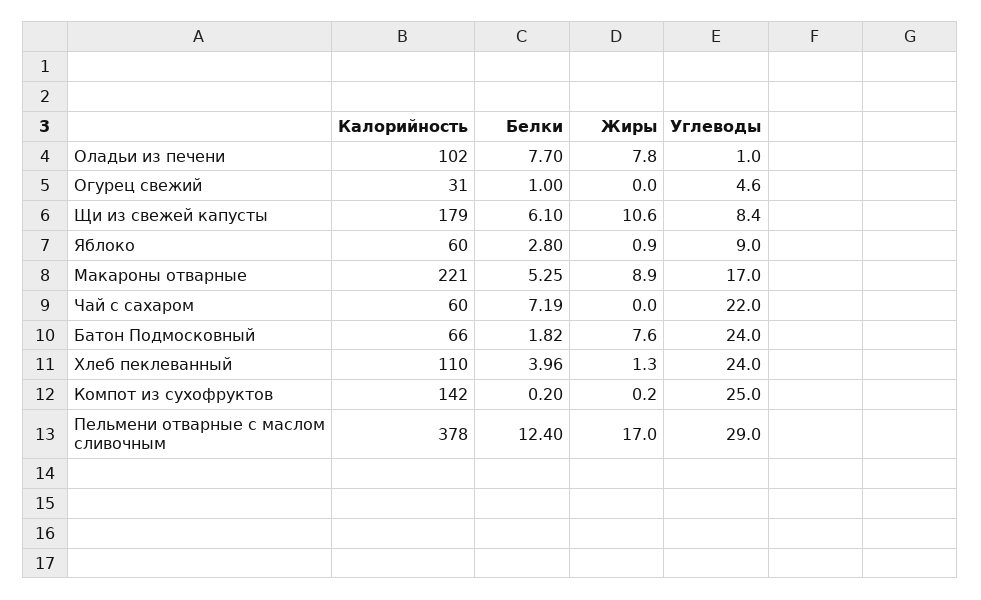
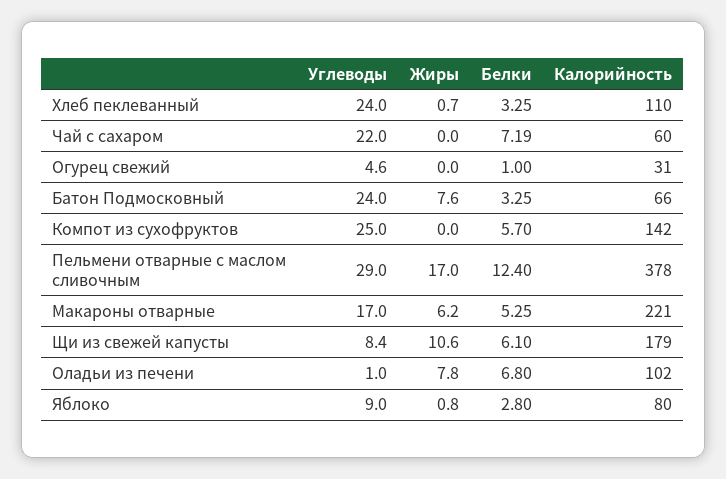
  {
    "Калорийность": {
      "Оладьи из печени": 102,
      "Огурец свежий": 31,
      "Щи из свежей капусты": 179,
-     "Яблоко": 60,
+     "Яблоко": 80,
      "Макароны отварные": 221,
      "Чай с сахаром": 60,
      "Батон Подмосковный": 66,
      "Хлеб пеклеванный": 110,
      "Компот из сухофруктов": 142,
      "Пельмени отварные с маслом сливочным": 378
    },
    "Белки": {
-     "Оладьи из печени": 7.7,
+     "Оладьи из печени": 6.8,
      "Огурец свежий": 1,
      "Щи из свежей капусты": 6.1,
      "Яблоко": 2.8,
      "Макароны отварные": 5.25,
      "Чай с сахаром": 7.19,
-     "Батон Подмосковный": 1.82,
+     "Батон Подмосковный": 3.25,
-     "Хлеб пеклеванный": 3.96,
+     "Хлеб пеклеванный": 3.25,
-     "Компот из сухофруктов": 0.2,
+     "Компот из сухофруктов": 5.7,
      "Пельмени отварные с маслом сливочным": 12.4
    },
    "Жиры": {
      "Оладьи из печени": 7.8,
      "Огурец свежий": 0,
      "Щи из свежей капусты": 10.6,
-     "Яблоко": 0.9,
+     "Яблоко": 0.8,
-     "Макароны отварные": 8.9,
+     "Макароны отварные": 6.2,
      "Чай с сахаром": 0,
      "Батон Подмосковный": 7.6,
-     "Хлеб пеклеванный": 1.3,
+     "Хлеб пеклеванный": 0.7,
-     "Компот из сухофруктов": 0.2,
+     "Компот из сухофруктов": 0,
      "Пельмени отварные с маслом сливочным": 17
    },
    "Углеводы": {
      "Оладьи из печени": 1,
      "Огурец свежий": 4.6,
      "Щи из свежей капусты": 8.4,
      "Яблоко": 9,
      "Макароны отварные": 17,
      "Чай с сахаром": 22,
      "Батон Подмосковный": 24,
      "Хлеб пеклеванный": 24,
      "Компот из сухофруктов": 25,
      "Пельмени отварные с маслом сливочным": 29
    }
  }

